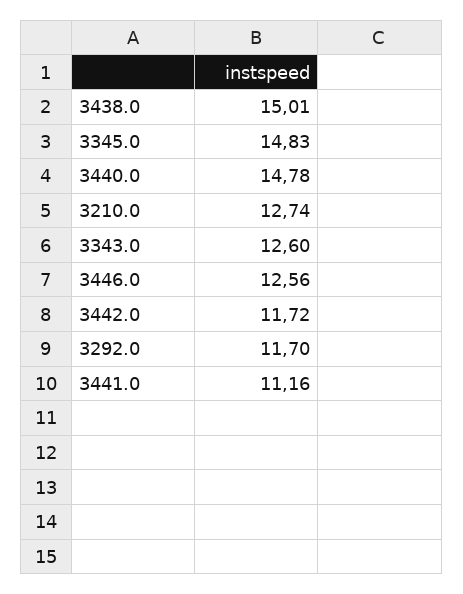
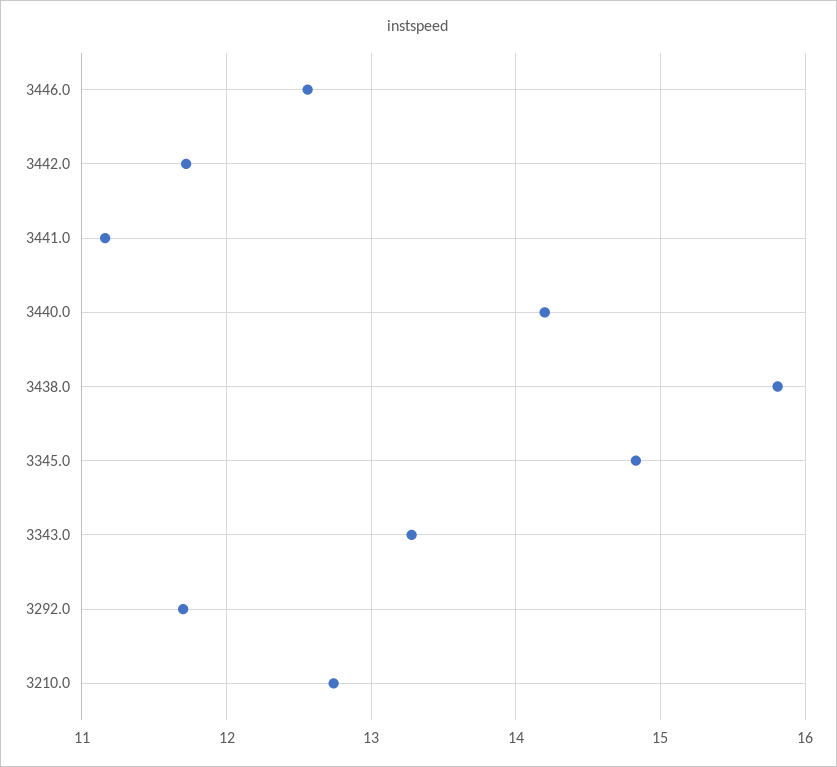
  {
-   "3438.0": 15.01,
+   "3438.0": 15.8,
    "3345.0": 14.83,
-   "3440.0": 14.78,
+   "3440.0": 14.2,
    "3210.0": 12.74,
-   "3343.0": 12.6,
+   "3343.0": 13.3,
    "3446.0": 12.56,
    "3442.0": 11.72,
    "3292.0": 11.7,
    "3441.0": 11.16
  }

